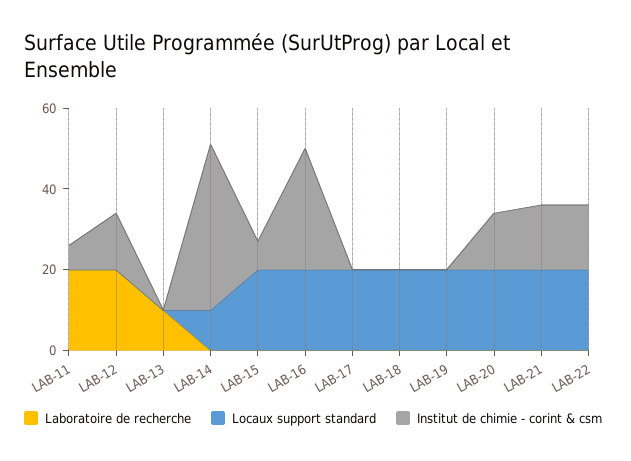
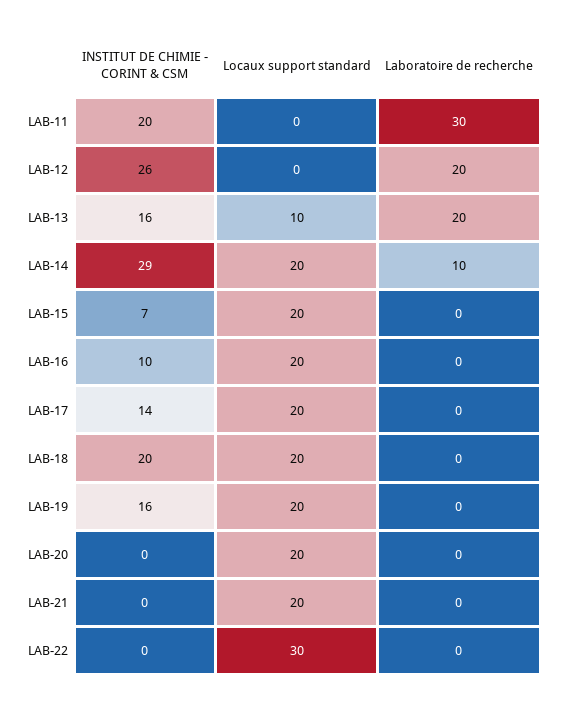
  {
    "Laboratoire de recherche": {
-     "LAB-11": 20,
+     "LAB-11": 30,
      "LAB-12": 20,
-     "LAB-13": 10,
+     "LAB-13": 20,
-     "LAB-14": 0,
+     "LAB-14": 10,
      "LAB-15": 0,
      "LAB-16": 0,
      "LAB-17": 0,
      "LAB-18": 0,
      "LAB-19": 0,
      "LAB-20": 0,
      "LAB-21": 0,
      "LAB-22": 0
    },
    "Locaux support standard": {
      "LAB-11": 0,
      "LAB-12": 0,
-     "LAB-13": 0,
+     "LAB-13": 10,
-     "LAB-14": 10,
+     "LAB-14": 20,
      "LAB-15": 20,
      "LAB-16": 20,
      "LAB-17": 20,
      "LAB-18": 20,
      "LAB-19": 20,
      "LAB-20": 20,
      "LAB-21": 20,
-     "LAB-22": 20
+     "LAB-22": 30
    },
    "Institut de chimie - corint & csm": {
-     "LAB-11": 5,
+     "LAB-11": 20,
-     "LAB-12": 15,
+     "LAB-12": 26,
-     "LAB-13": 0,
+     "LAB-13": 16,
-     "LAB-14": 40,
+     "LAB-14": 29,
      "LAB-15": 7,
-     "LAB-16": 30,
+     "LAB-16": 10,
-     "LAB-17": 0,
+     "LAB-17": 14,
-     "LAB-18": 0,
+     "LAB-18": 20,
-     "LAB-19": 0,
+     "LAB-19": 16,
-     "LAB-20": 15,
+     "LAB-20": 0,
-     "LAB-21": 15,
+     "LAB-21": 0,
-     "LAB-22": 15
+     "LAB-22": 0
    }
  }

